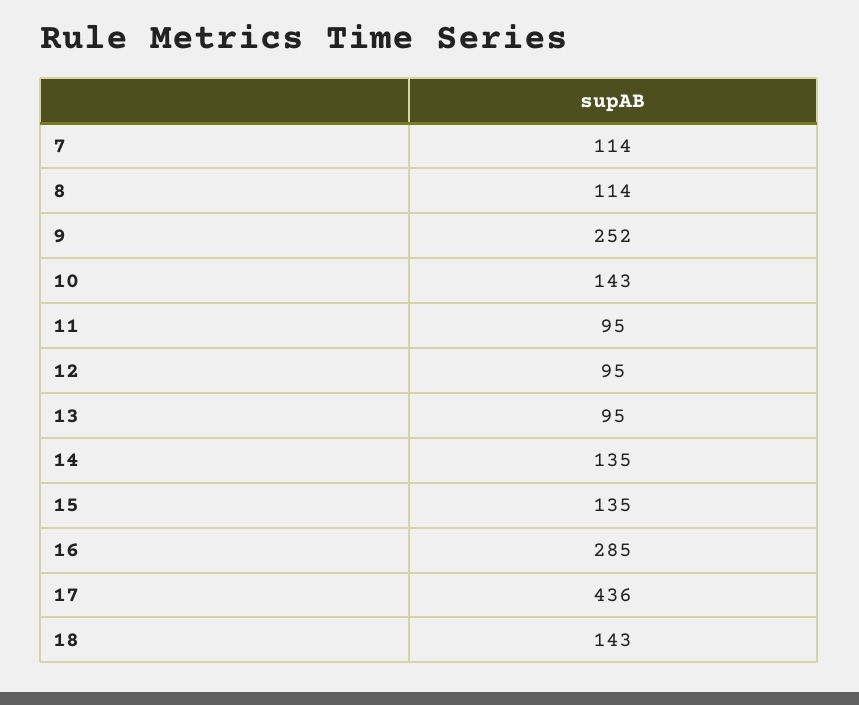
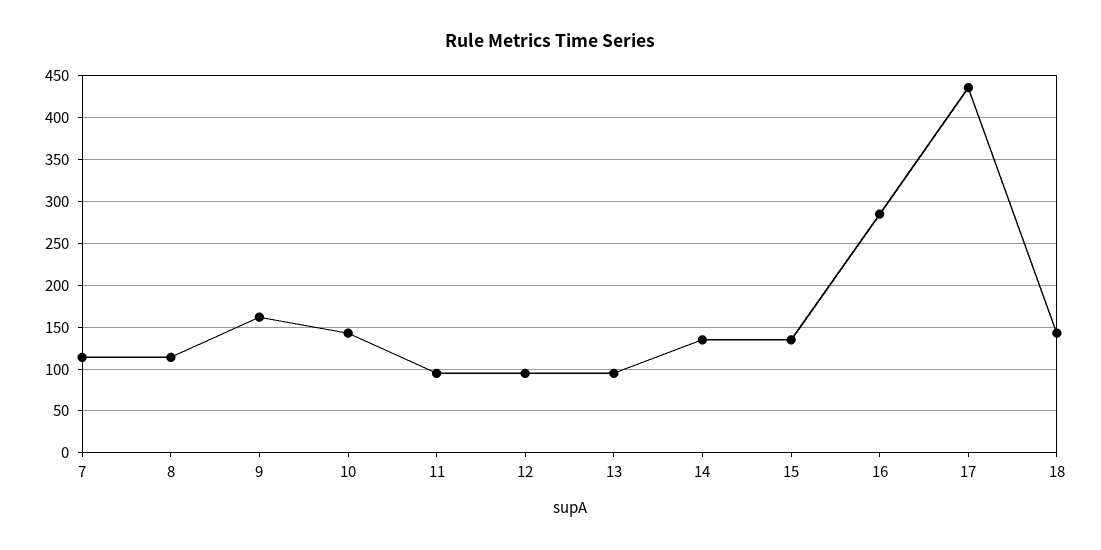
  {
    "7": 114,
    "8": 114,
-   "9": 252,
+   "9": 160,
    "10": 143,
    "11": 95,
    "12": 95,
    "13": 95,
    "14": 135,
    "15": 135,
    "16": 285,
    "17": 436,
    "18": 143
  }

